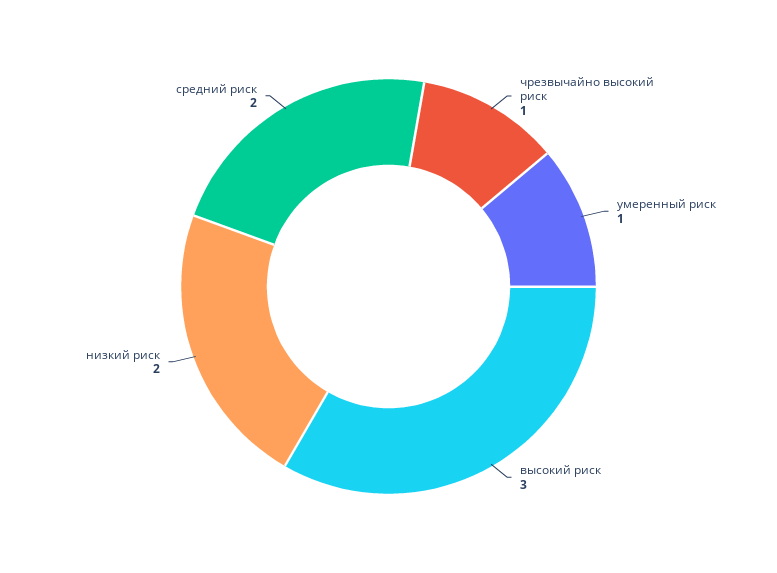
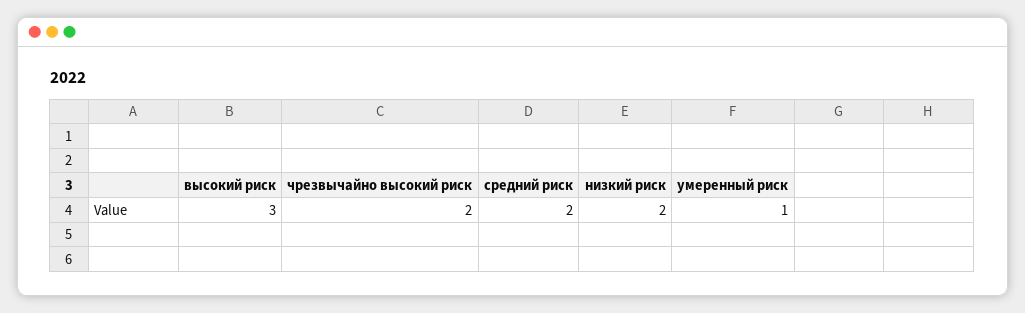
  {
-   "чрезвычайно высокий риск": 1,
+   "чрезвычайно высокий риск": 2,
    "умеренный риск": 1,
    "высокий риск": 3,
    "низкий риск": 2,
    "средний риск": 2
  }

